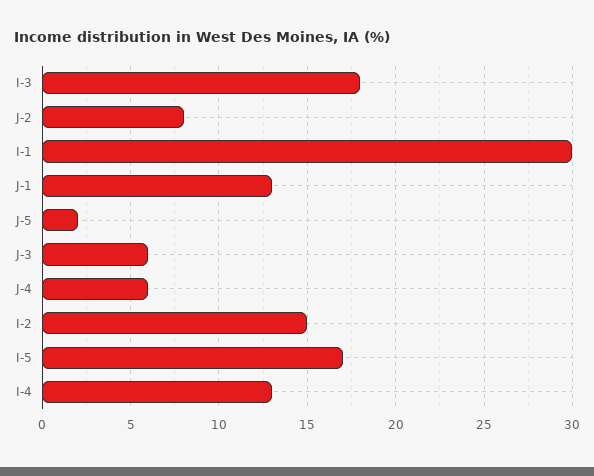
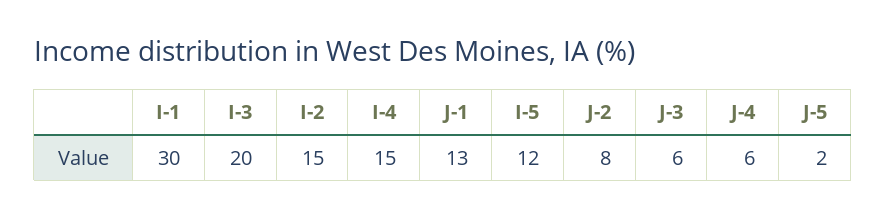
  {
-   "I-3": 18,
+   "I-3": 20,
    "J-2": 8,
    "I-1": 30,
    "J-1": 13,
    "J-5": 2,
    "J-3": 6,
    "J-4": 6,
    "I-2": 15,
-   "I-5": 17,
+   "I-5": 12,
-   "I-4": 13
+   "I-4": 15
  }

